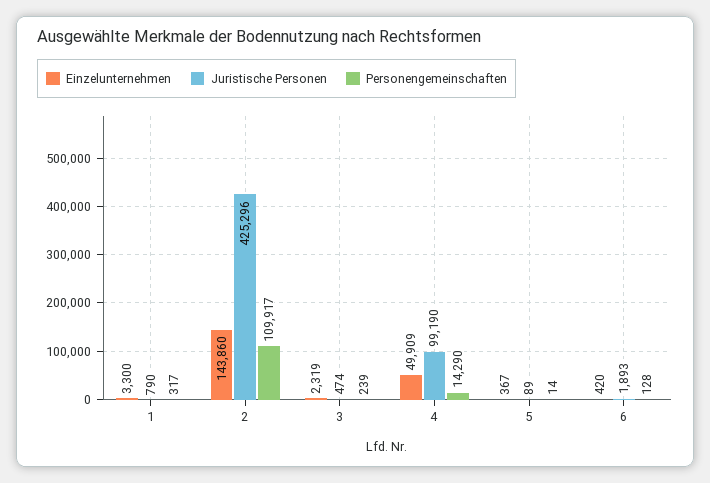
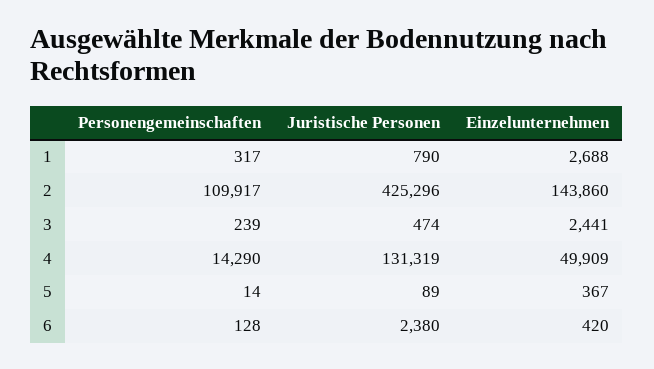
  {
    "Einzelunternehmen": {
-     "1": 3300,
+     "1": 2688,
      "2": 143860,
-     "3": 2319,
+     "3": 2441,
      "4": 49909,
      "5": 367,
      "6": 420
    },
    "Juristische Personen": {
      "1": 790,
      "2": 425296,
      "3": 474,
-     "4": 99190,
+     "4": 131319,
      "5": 89,
-     "6": 1893
+     "6": 2380
    },
    "Personengemeinschaften": {
      "1": 317,
      "2": 109917,
      "3": 239,
      "4": 14290,
      "5": 14,
      "6": 128
    }
  }

